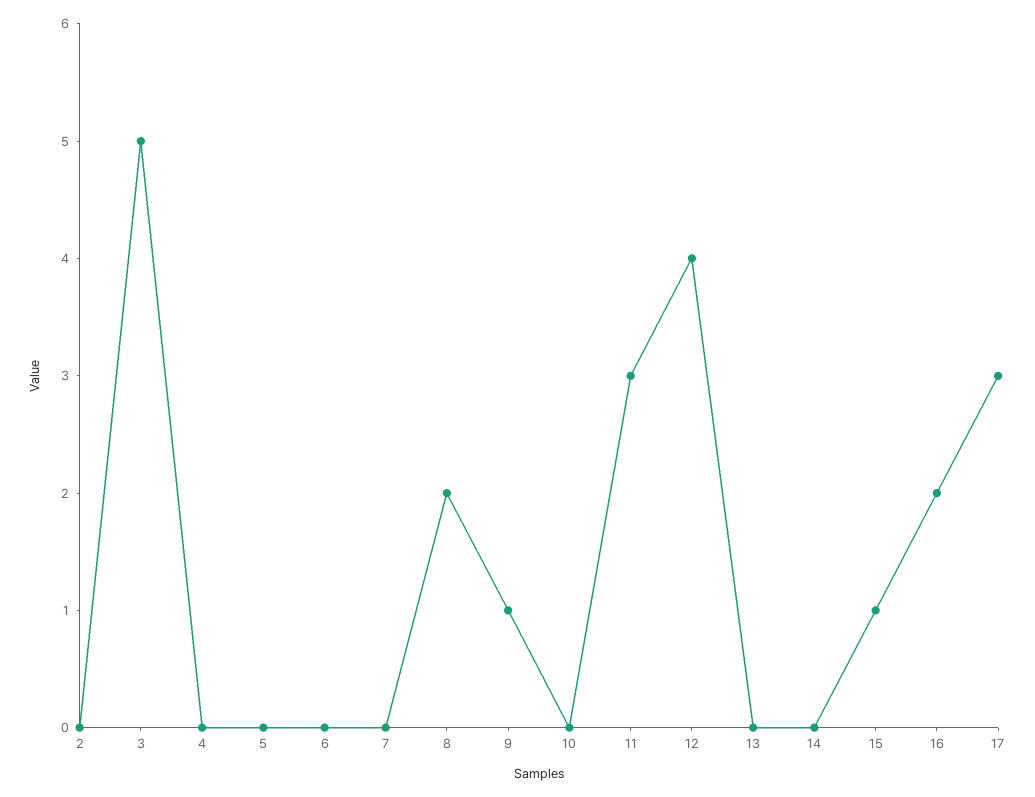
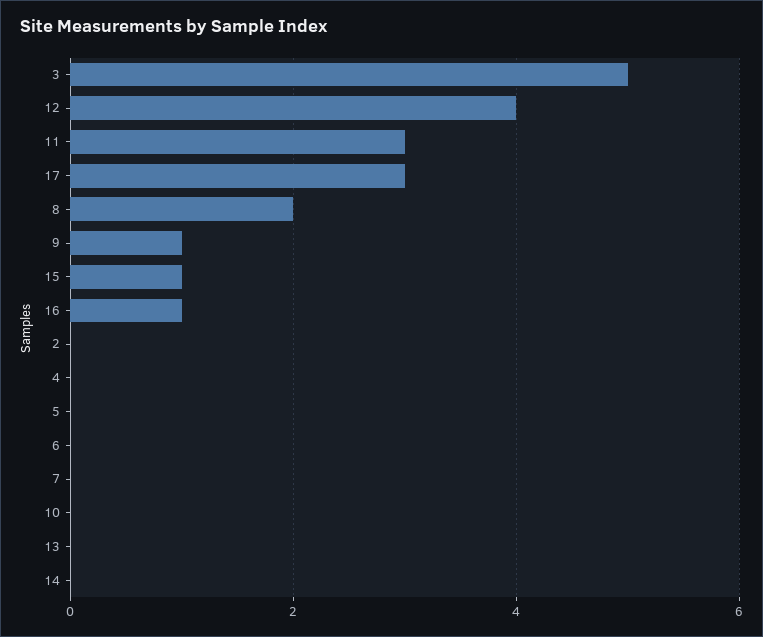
  {
    "2": 0,
    "3": 5,
    "4": 0,
    "5": 0,
    "6": 0,
    "7": 0,
    "8": 2,
    "9": 1,
    "10": 0,
    "11": 3,
    "12": 4,
    "13": 0,
    "14": 0,
    "15": 1,
-   "16": 2,
+   "16": 1,
    "17": 3
  }

